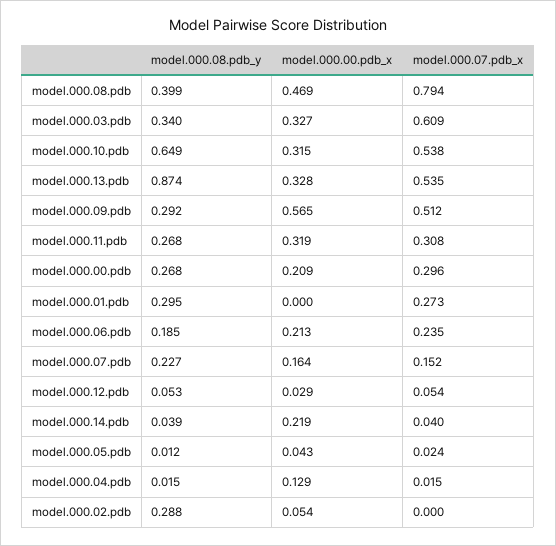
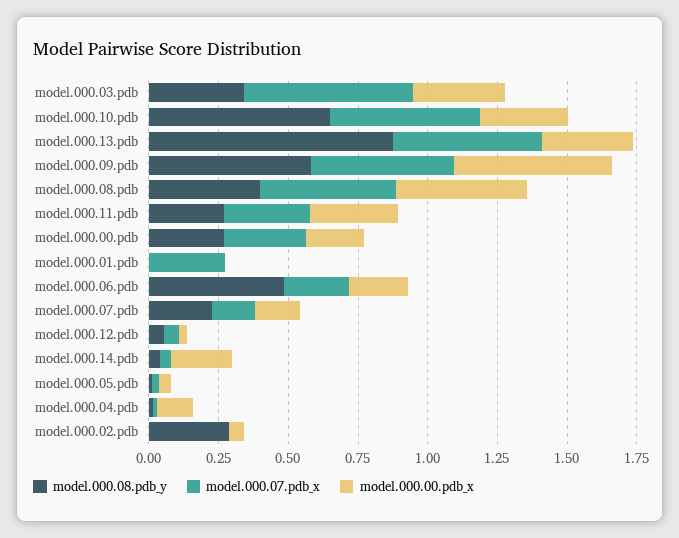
  {
    "model.000.08.pdb_y": {
      "model.000.08.pdb": 0.399,
      "model.000.03.pdb": 0.34,
      "model.000.10.pdb": 0.649,
      "model.000.13.pdb": 0.874,
-     "model.000.09.pdb": 0.292,
+     "model.000.09.pdb": 0.6,
      "model.000.11.pdb": 0.268,
      "model.000.00.pdb": 0.268,
-     "model.000.01.pdb": 0.295,
+     "model.000.01.pdb": 0,
-     "model.000.06.pdb": 0.185,
+     "model.000.06.pdb": 0.5,
      "model.000.07.pdb": 0.227,
      "model.000.12.pdb": 0.053,
      "model.000.14.pdb": 0.039,
      "model.000.05.pdb": 0.012,
      "model.000.04.pdb": 0.015,
      "model.000.02.pdb": 0.288
    },
    "model.000.00.pdb_x": {
      "model.000.08.pdb": 0.469,
      "model.000.03.pdb": 0.327,
      "model.000.10.pdb": 0.315,
      "model.000.13.pdb": 0.328,
      "model.000.09.pdb": 0.565,
      "model.000.11.pdb": 0.319,
      "model.000.00.pdb": 0.209,
      "model.000.01.pdb": 0,
      "model.000.06.pdb": 0.213,
      "model.000.07.pdb": 0.164,
      "model.000.12.pdb": 0.029,
      "model.000.14.pdb": 0.219,
      "model.000.05.pdb": 0.043,
      "model.000.04.pdb": 0.129,
      "model.000.02.pdb": 0.054
    },
    "model.000.07.pdb_x": {
-     "model.000.08.pdb": 0.794,
+     "model.000.08.pdb": 0.5,
      "model.000.03.pdb": 0.609,
      "model.000.10.pdb": 0.538,
      "model.000.13.pdb": 0.535,
      "model.000.09.pdb": 0.512,
      "model.000.11.pdb": 0.308,
      "model.000.00.pdb": 0.296,
      "model.000.01.pdb": 0.273,
      "model.000.06.pdb": 0.235,
      "model.000.07.pdb": 0.152,
      "model.000.12.pdb": 0.054,
      "model.000.14.pdb": 0.04,
      "model.000.05.pdb": 0.024,
      "model.000.04.pdb": 0.015,
      "model.000.02.pdb": 0
    }
  }

